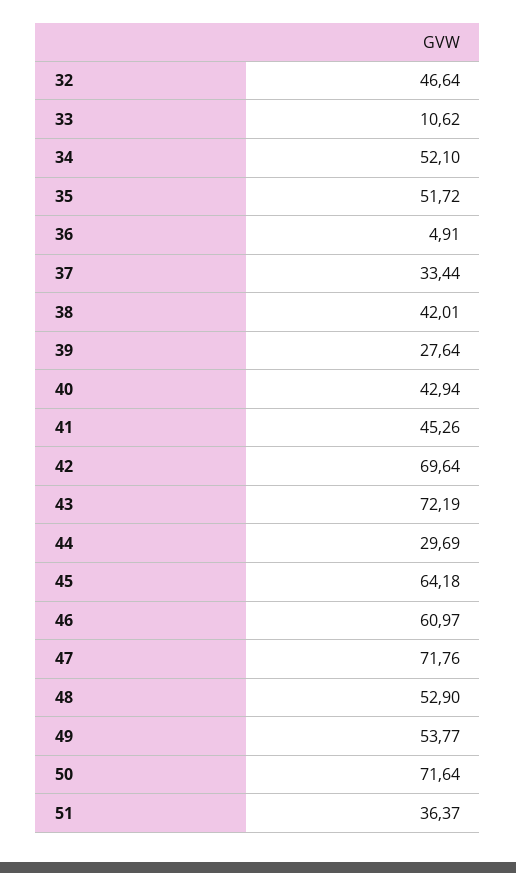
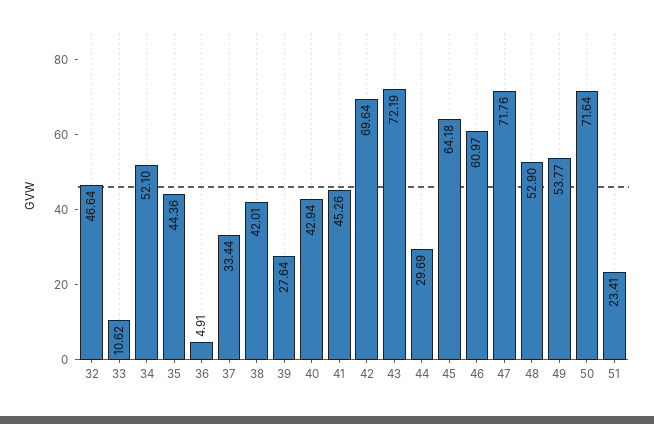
  {
    "32": 46.64,
    "33": 10.62,
    "34": 52.1,
-   "35": 51.72,
+   "35": 44.36,
    "36": 4.91,
    "37": 33.44,
    "38": 42.01,
    "39": 27.64,
    "40": 42.94,
    "41": 45.26,
    "42": 69.64,
    "43": 72.19,
    "44": 29.69,
    "45": 64.18,
    "46": 60.97,
    "47": 71.76,
    "48": 52.9,
    "49": 53.77,
    "50": 71.64,
-   "51": 36.37
+   "51": 23.41
  }

